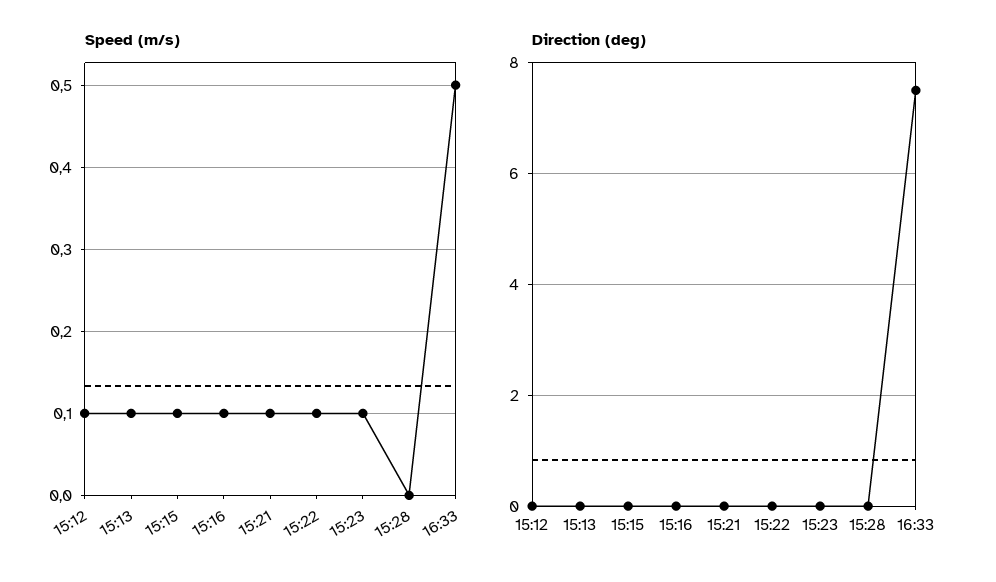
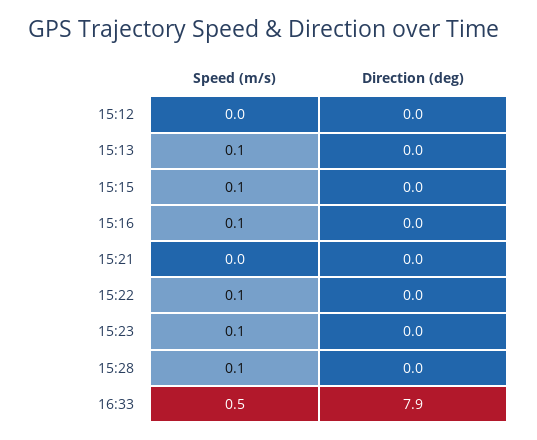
  {
    "Speed (m/s)": {
-     "15:12": 0.1,
+     "15:12": 0,
      "15:13": 0.1,
      "15:15": 0.1,
      "15:16": 0.1,
-     "15:21": 0.1,
+     "15:21": 0,
      "15:22": 0.1,
      "15:23": 0.1,
-     "15:28": 0,
+     "15:28": 0.1,
      "16:33": 0.5
    },
    "Direction (deg)": {
      "15:12": 0,
      "15:13": 0,
      "15:15": 0,
      "15:16": 0,
      "15:21": 0,
      "15:22": 0,
      "15:23": 0,
      "15:28": 0,
-     "16:33": 7.5
+     "16:33": 7.9
    }
  }

